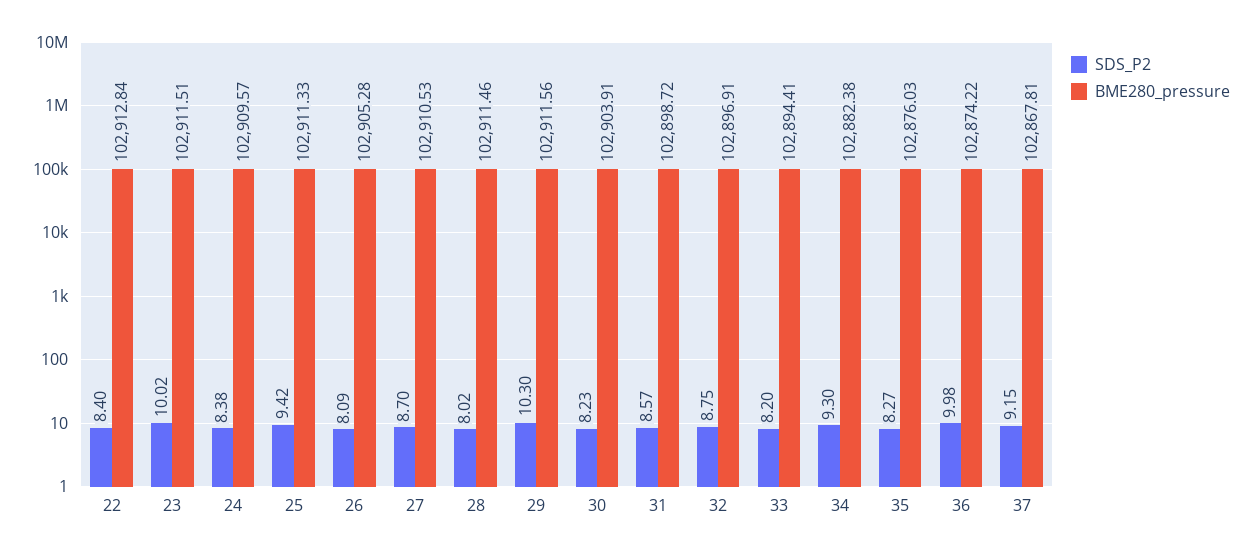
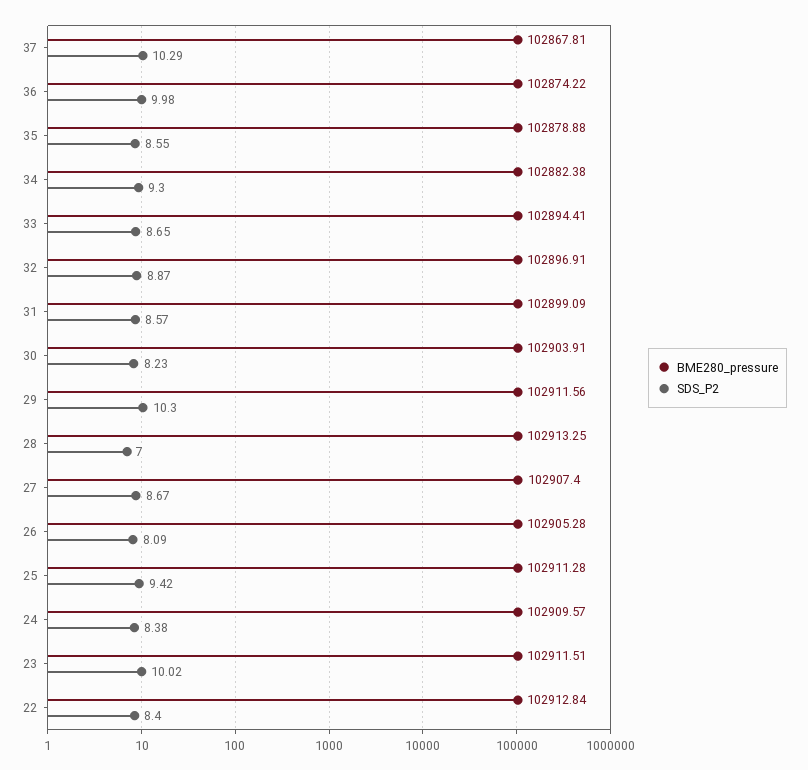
  {
    "SDS_P2": {
      "22": 8.4,
      "23": 10.02,
      "24": 8.38,
      "25": 9.42,
      "26": 8.09,
-     "27": 8.7,
+     "27": 8.67,
-     "28": 8.02,
+     "28": 7,
      "29": 10.3,
      "30": 8.23,
      "31": 8.57,
-     "32": 8.75,
+     "32": 8.87,
-     "33": 8.2,
+     "33": 8.65,
      "34": 9.3,
-     "35": 8.27,
+     "35": 8.55,
      "36": 9.98,
-     "37": 9.15
+     "37": 10.29
    },
    "BME280_pressure": {
      "22": 102912.84,
      "23": 102911.51,
      "24": 102909.57,
-     "25": 102911.33,
+     "25": 102911.28,
      "26": 102905.28,
-     "27": 102910.53,
+     "27": 102907.4,
-     "28": 102911.46,
+     "28": 102913.25,
      "29": 102911.56,
      "30": 102903.91,
-     "31": 102898.72,
+     "31": 102899.09,
      "32": 102896.91,
      "33": 102894.41,
      "34": 102882.38,
-     "35": 102876.03,
+     "35": 102878.88,
      "36": 102874.22,
      "37": 102867.81
    }
  }

